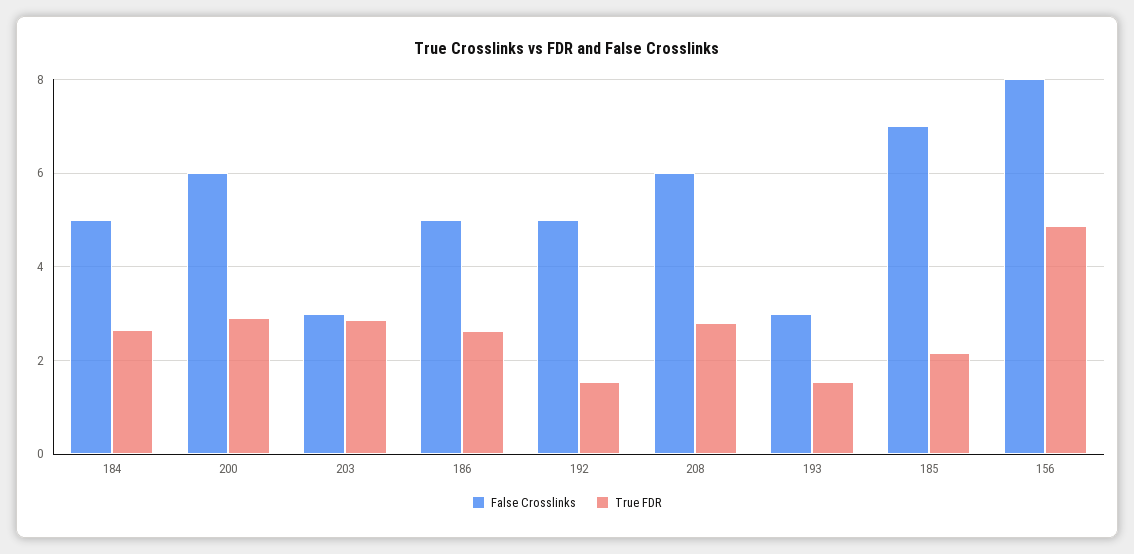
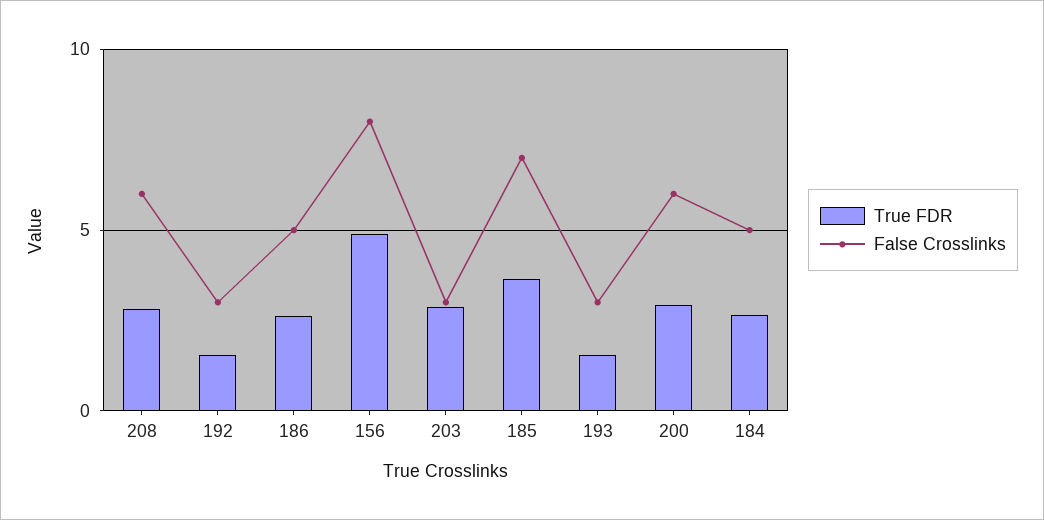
  {
    "False Crosslinks": {
      "184": 5,
      "200": 6,
      "203": 3,
      "186": 5,
-     "192": 5,
+     "192": 3,
      "208": 6,
      "193": 3,
      "185": 7,
      "156": 8
    },
    "True FDR": {
      "184": 2.6,
      "200": 3,
      "203": 2.8,
      "186": 2.6,
      "192": 1.6,
      "208": 2.8,
      "193": 1.6,
-     "185": 2.2,
+     "185": 3.5,
      "156": 4.8
    }
  }

